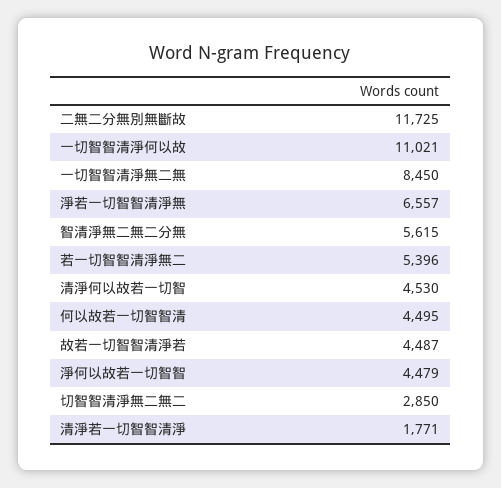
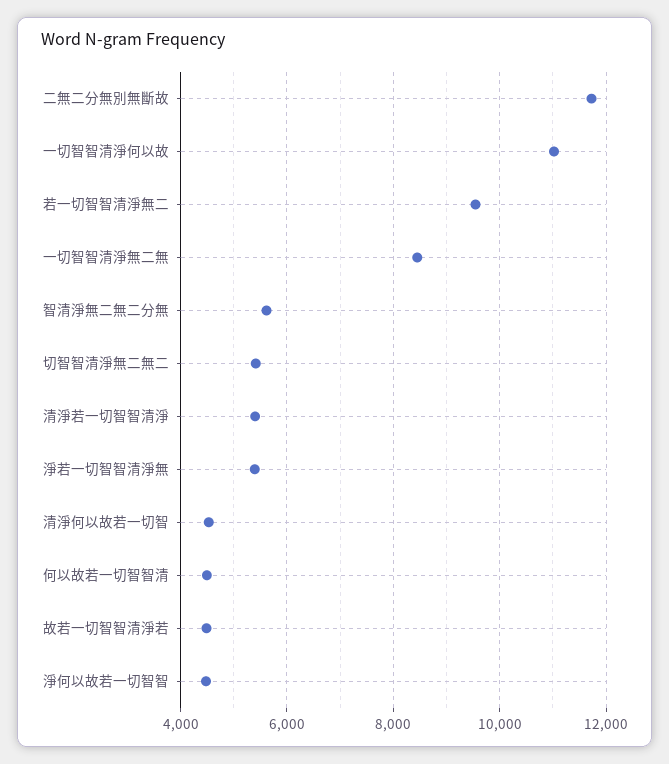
  {
    "二無二分無別無斷故": 11725,
    "一切智智清淨何以故": 11021,
    "一切智智清淨無二無": 8450,
-   "淨若一切智智清淨無": 6557,
+   "淨若一切智智清淨無": 5400,
    "智清淨無二無二分無": 5615,
-   "若一切智智清淨無二": 5396,
+   "若一切智智清淨無二": 9600,
    "清淨何以故若一切智": 4530,
    "何以故若一切智智清": 4495,
    "故若一切智智清淨若": 4487,
    "淨何以故若一切智智": 4479,
-   "切智智清淨無二無二": 2850,
+   "切智智清淨無二無二": 5400,
-   "清淨若一切智智清淨": 1771
+   "清淨若一切智智清淨": 5400
  }

